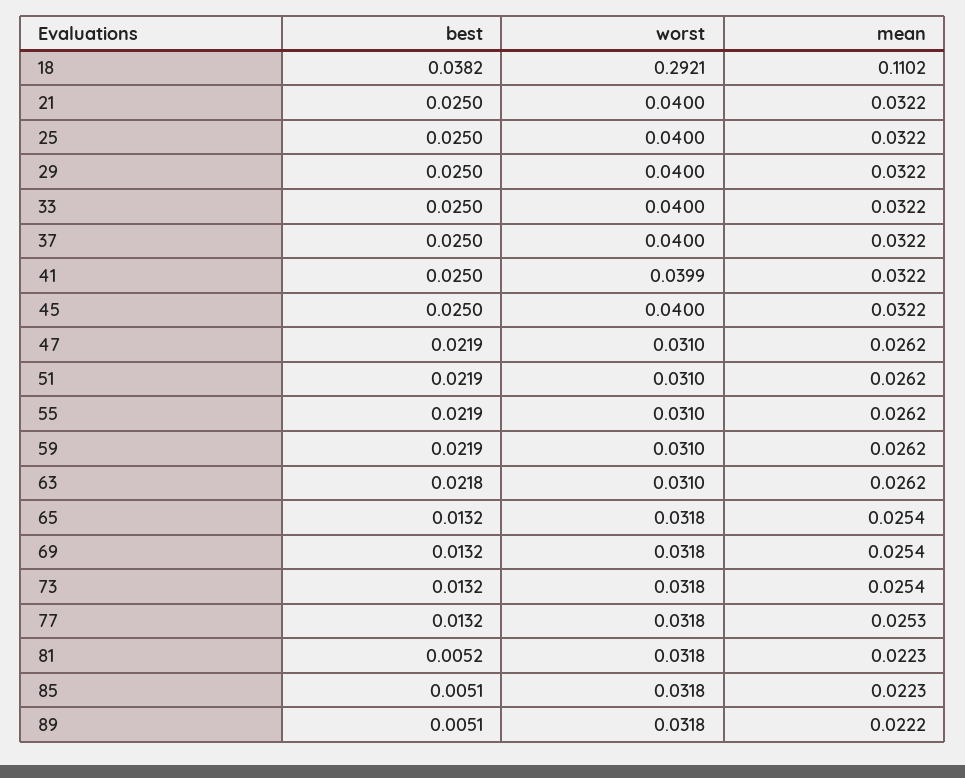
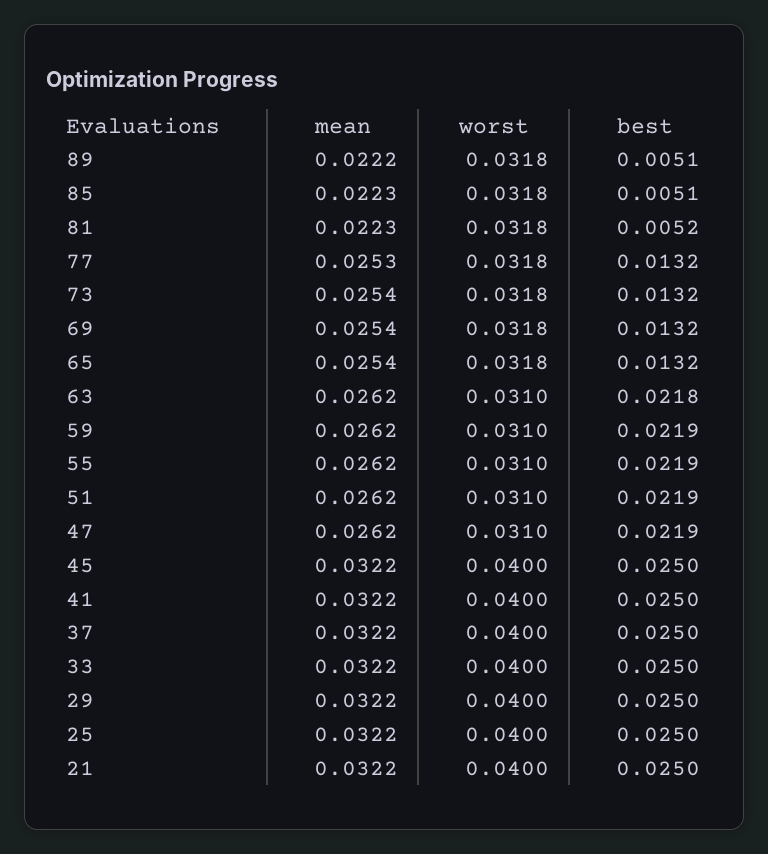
  {
    "best": {
-     "18": 0.0382,
      "21": 0.025,
      "25": 0.025,
      "29": 0.025,
      "33": 0.025,
      "37": 0.025,
      "41": 0.025,
      "45": 0.025,
      "47": 0.0219,
      "51": 0.0219,
      "55": 0.0219,
      "59": 0.0219,
      "63": 0.0218,
      "65": 0.0132,
      "69": 0.0132,
      "73": 0.0132,
      "77": 0.0132,
      "81": 0.0052,
      "85": 0.0051,
      "89": 0.0051
    },
    "worst": {
-     "18": 0.2921,
      "21": 0.04,
      "25": 0.04,
      "29": 0.04,
      "33": 0.04,
      "37": 0.04,
-     "41": 0.0399,
+     "41": 0.04,
      "45": 0.04,
      "47": 0.031,
      "51": 0.031,
      "55": 0.031,
      "59": 0.031,
      "63": 0.031,
      "65": 0.0318,
      "69": 0.0318,
      "73": 0.0318,
      "77": 0.0318,
      "81": 0.0318,
      "85": 0.0318,
      "89": 0.0318
    },
    "mean": {
-     "18": 0.1102,
      "21": 0.0322,
      "25": 0.0322,
      "29": 0.0322,
      "33": 0.0322,
      "37": 0.0322,
      "41": 0.0322,
      "45": 0.0322,
      "47": 0.0262,
      "51": 0.0262,
      "55": 0.0262,
      "59": 0.0262,
      "63": 0.0262,
      "65": 0.0254,
      "69": 0.0254,
      "73": 0.0254,
      "77": 0.0253,
      "81": 0.0223,
      "85": 0.0223,
      "89": 0.0222
    }
  }

